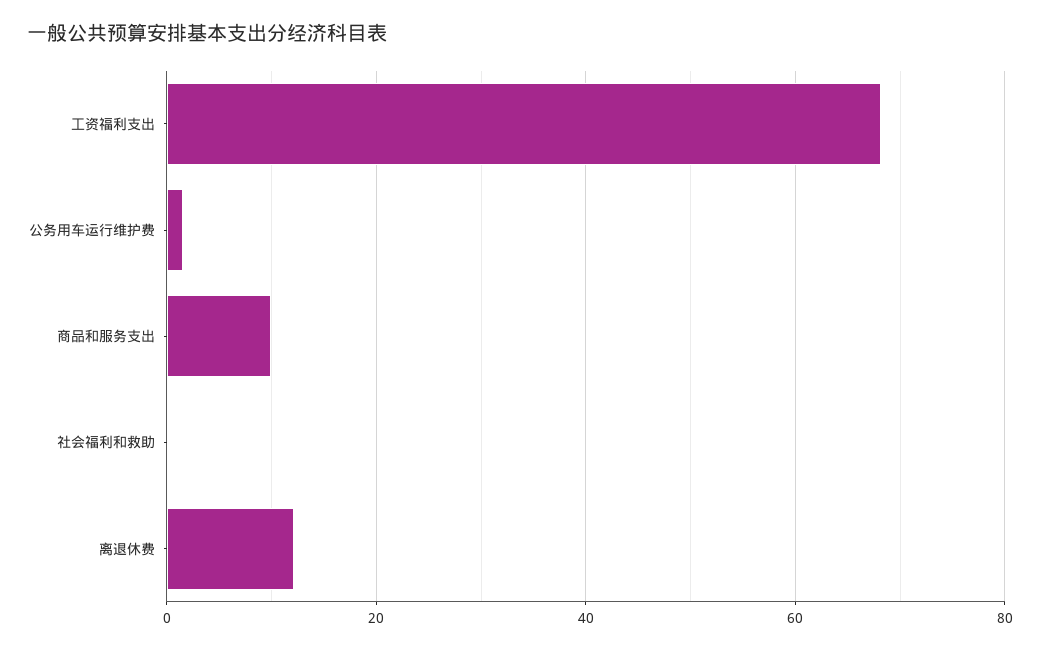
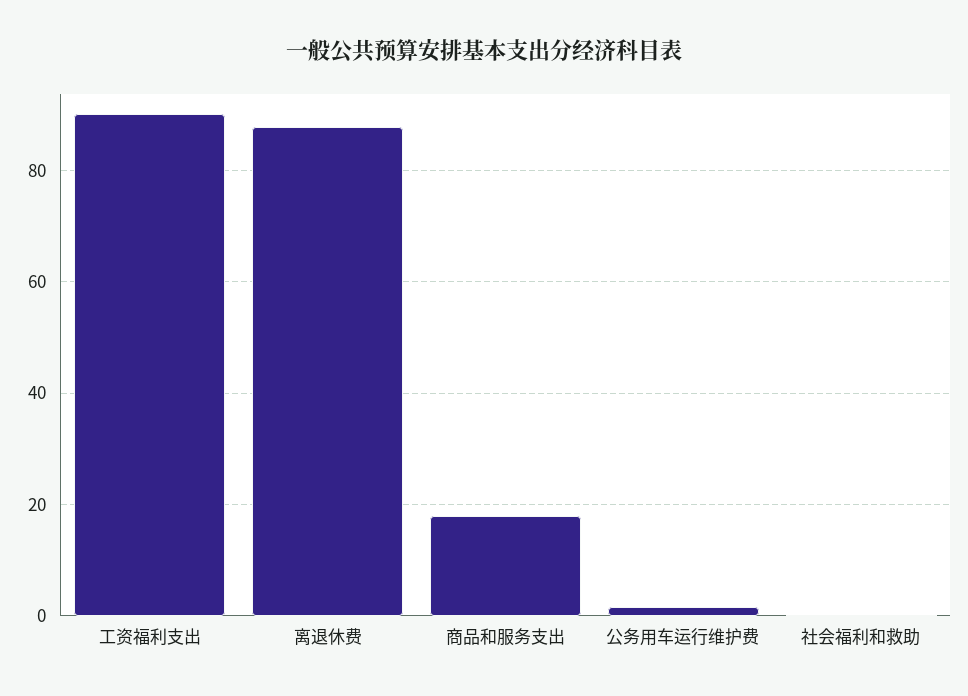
  {
-   "工资福利支出": 68,
+   "工资福利支出": 90,
    "公务用车运行维护费": 2,
-   "商品和服务支出": 10,
+   "商品和服务支出": 18,
    "社会福利和救助": 0,
-   "离退休费": 12
+   "离退休费": 88
  }

